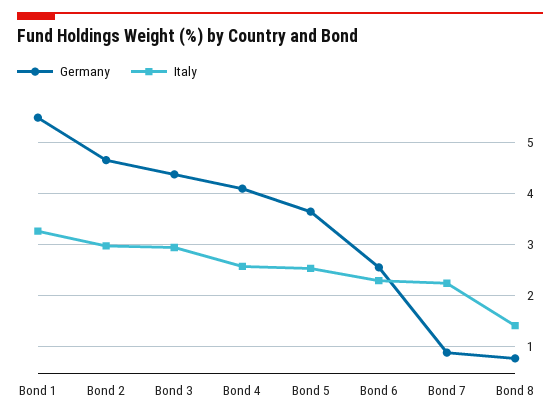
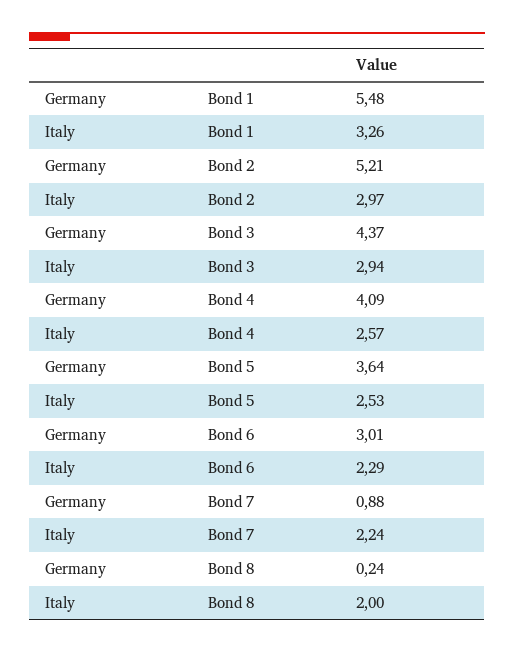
  {
    "Germany": {
      "Bond 1": 5.48,
-     "Bond 2": 4.6,
+     "Bond 2": 5.21,
      "Bond 3": 4.37,
      "Bond 4": 4.09,
      "Bond 5": 3.64,
-     "Bond 6": 2.6,
+     "Bond 6": 3.01,
      "Bond 7": 0.88,
-     "Bond 8": 0.8
+     "Bond 8": 0.24
    },
    "Italy": {
      "Bond 1": 3.26,
      "Bond 2": 2.97,
      "Bond 3": 2.94,
      "Bond 4": 2.57,
      "Bond 5": 2.53,
      "Bond 6": 2.29,
      "Bond 7": 2.24,
-     "Bond 8": 1.4
+     "Bond 8": 2
    }
  }

